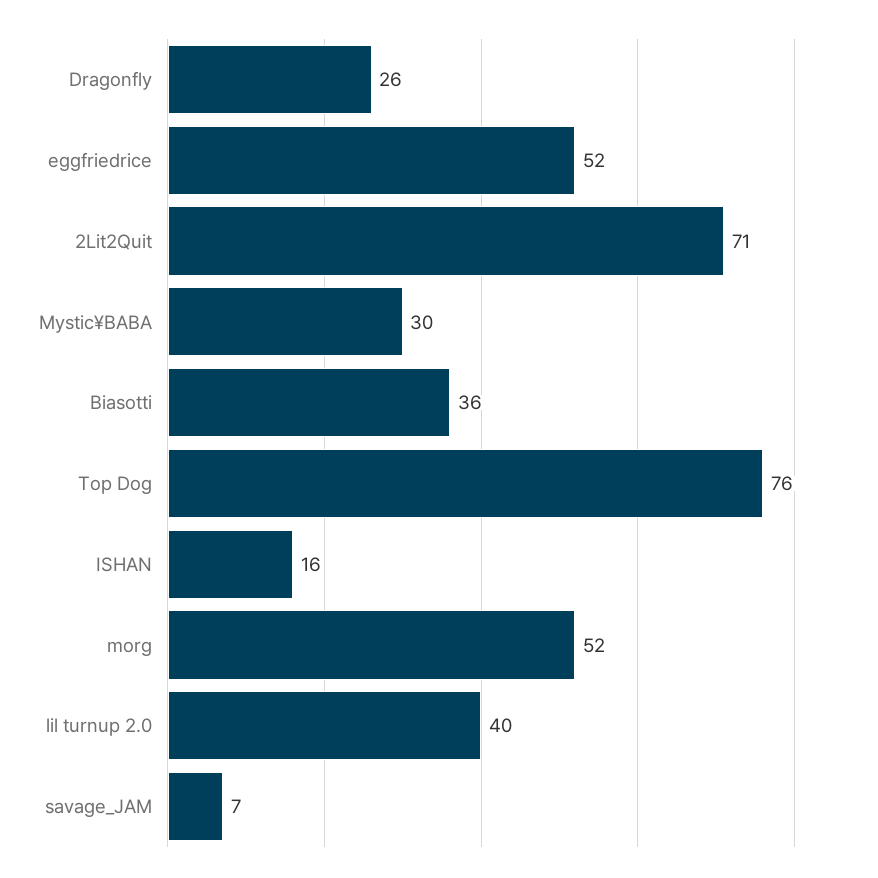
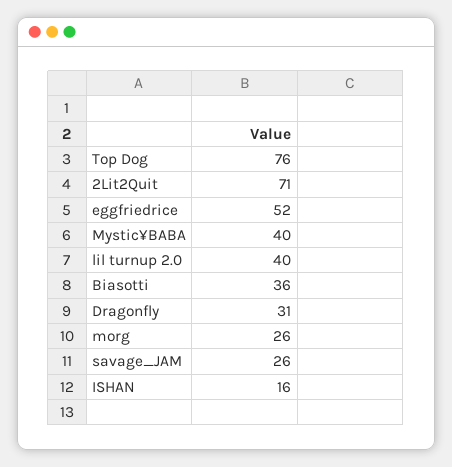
  {
-   "Dragonfly": 26,
+   "Dragonfly": 31,
    "eggfriedrice": 52,
    "2Lit2Quit": 71,
-   "Mystic¥BABA": 30,
+   "Mystic¥BABA": 40,
    "Biasotti": 36,
    "Top Dog": 76,
    "ISHAN": 16,
-   "morg": 52,
+   "morg": 26,
    "lil turnup 2.0": 40,
-   "savage_JAM": 7
+   "savage_JAM": 26
  }

